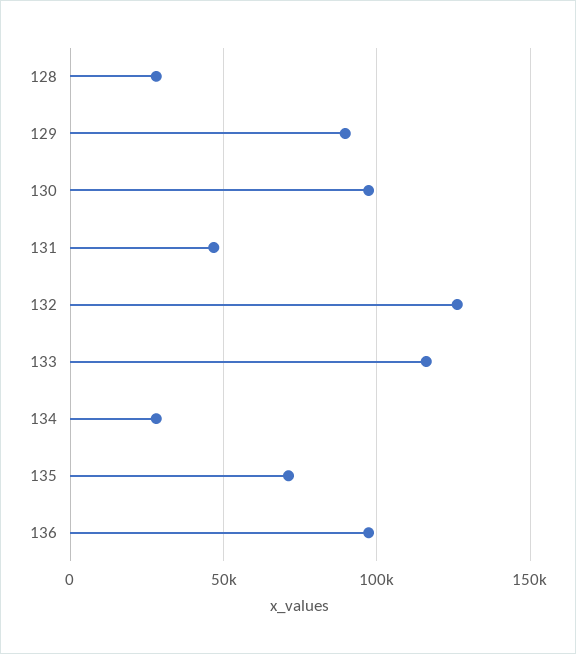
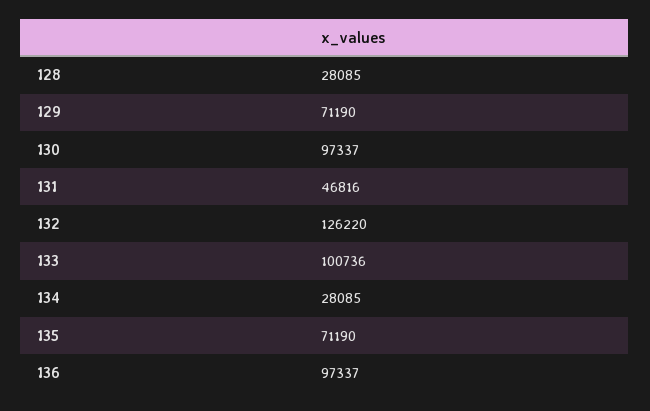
  {
    "128": 28085,
-   "129": 90000,
+   "129": 71190,
    "130": 97337,
    "131": 46816,
    "132": 126220,
-   "133": 115000,
+   "133": 100736,
    "134": 28085,
    "135": 71190,
    "136": 97337
  }

